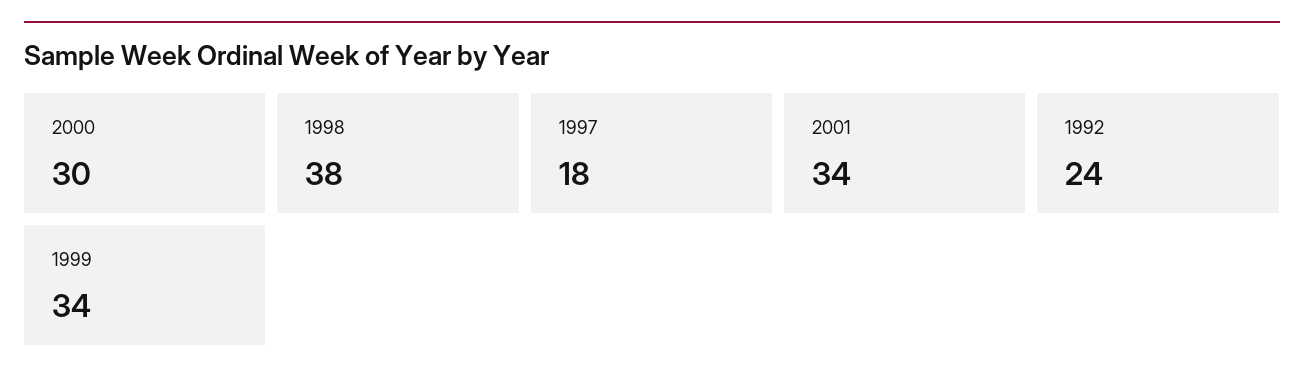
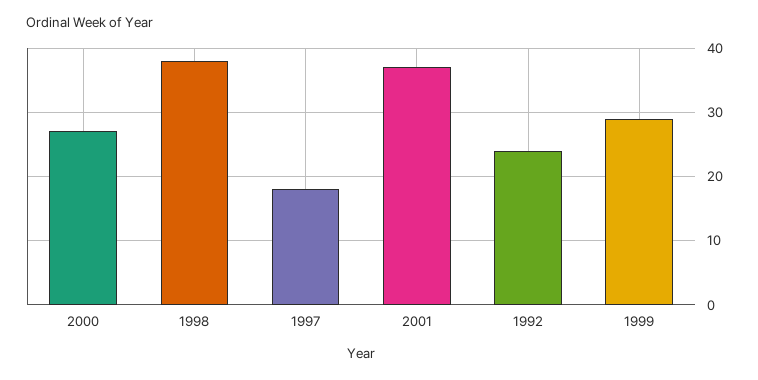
  {
-   "2000": 30,
+   "2000": 27,
    "1998": 38,
    "1997": 18,
-   "2001": 34,
+   "2001": 37,
    "1992": 24,
-   "1999": 34
+   "1999": 29
  }

